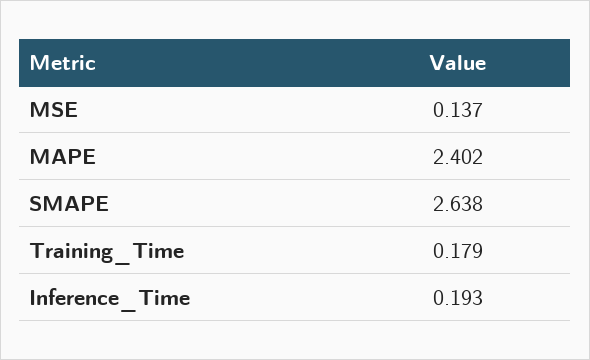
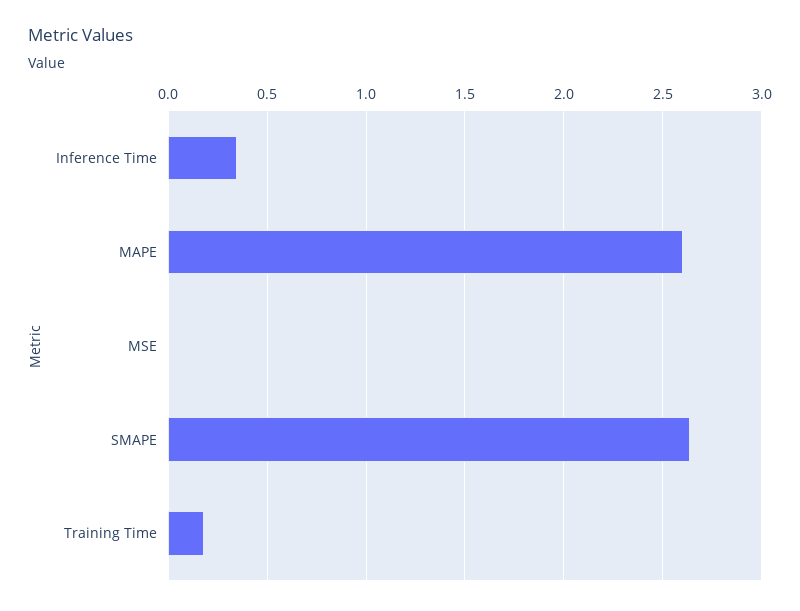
  {
-   "MSE": 0.137,
+   "MSE": 0,
-   "MAPE": 2.402,
+   "MAPE": 2.6,
    "SMAPE": 2.638,
    "Training_Time": 0.179,
-   "Inference_Time": 0.193
+   "Inference_Time": 0.35
  }

